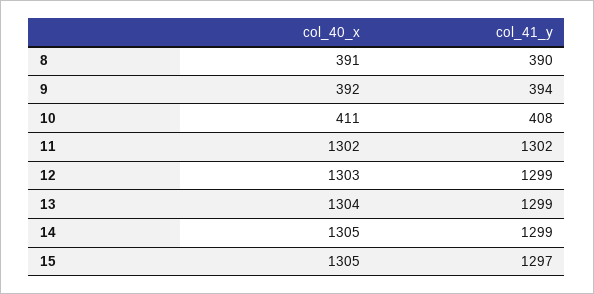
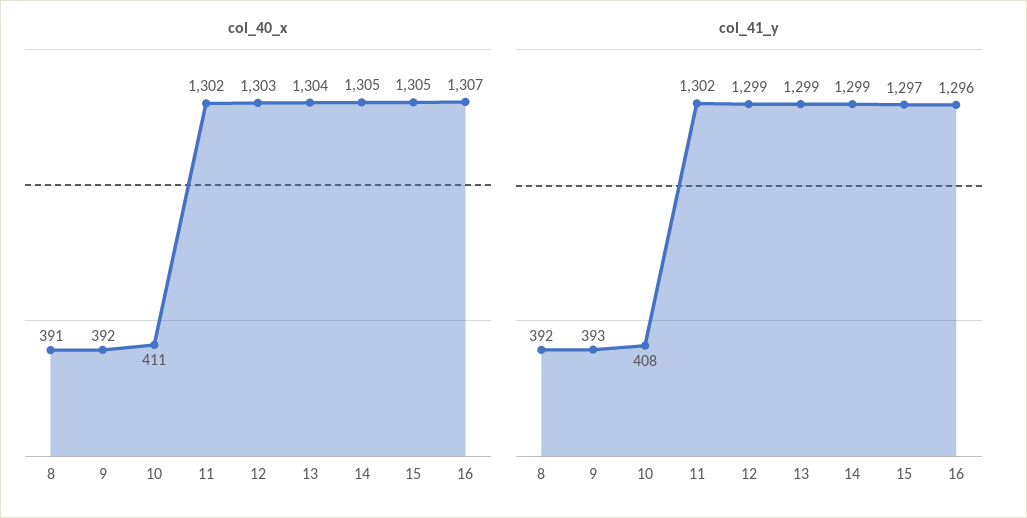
  {
    "col_40_x": {
      "8": 391,
      "9": 392,
      "10": 411,
      "11": 1302,
      "12": 1303,
      "13": 1304,
      "14": 1305,
-     "15": 1305
+     "15": 1305,
+     "16": 1307
    },
    "col_41_y": {
-     "8": 390,
+     "8": 392,
-     "9": 394,
+     "9": 393,
      "10": 408,
      "11": 1302,
      "12": 1299,
      "13": 1299,
      "14": 1299,
-     "15": 1297
+     "15": 1297,
+     "16": 1296
    }
  }

